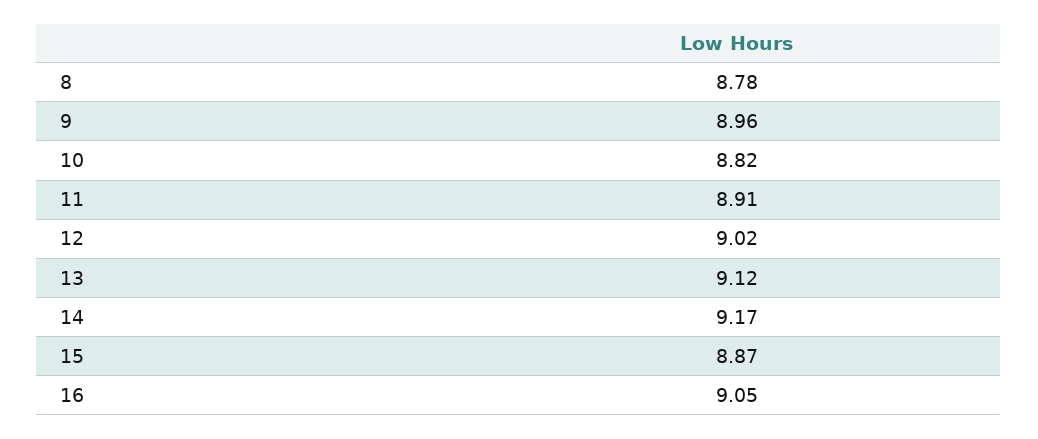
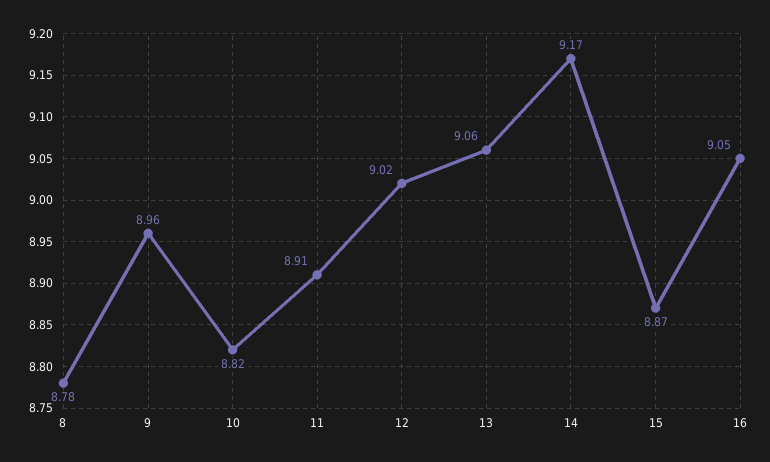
  {
    "8": 8.78,
    "9": 8.96,
    "10": 8.82,
    "11": 8.91,
    "12": 9.02,
-   "13": 9.12,
+   "13": 9.06,
    "14": 9.17,
    "15": 8.87,
    "16": 9.05
  }

